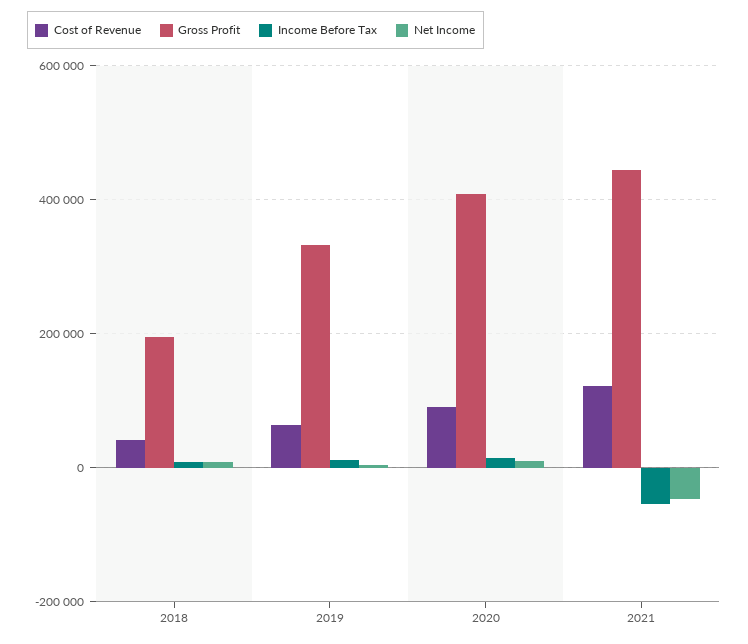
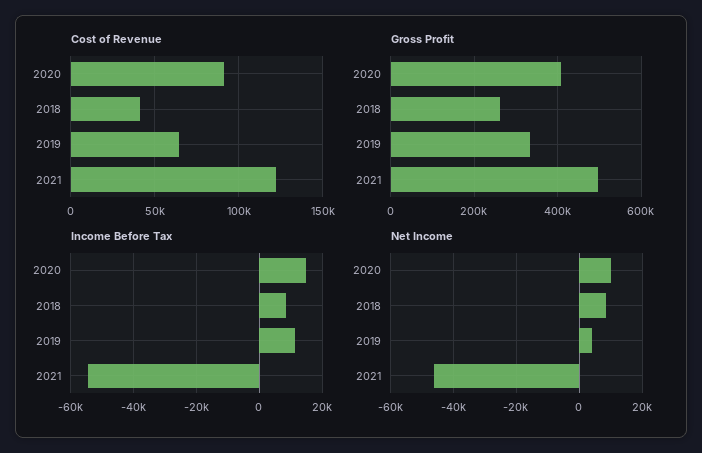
  {
    "Cost of Revenue": {
      "2018": 40000,
      "2019": 65000,
      "2020": 90000,
      "2021": 120000
    },
    "Gross Profit": {
-     "2018": 200000,
+     "2018": 260000,
      "2019": 340000,
      "2020": 400000,
-     "2021": 440000
+     "2021": 500000
    },
    "Income Before Tax": {
      "2018": 8000,
      "2019": 12000,
      "2020": 14000,
      "2021": -54000
    },
    "Net Income": {
      "2018": 8000,
      "2019": 4000,
      "2020": 10000,
      "2021": -46000
    }
  }

